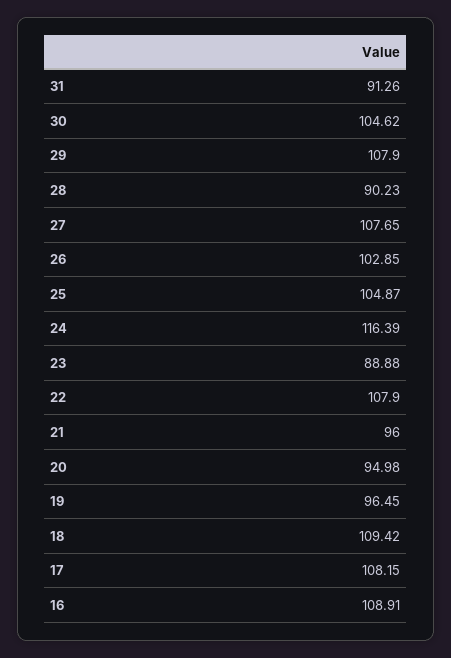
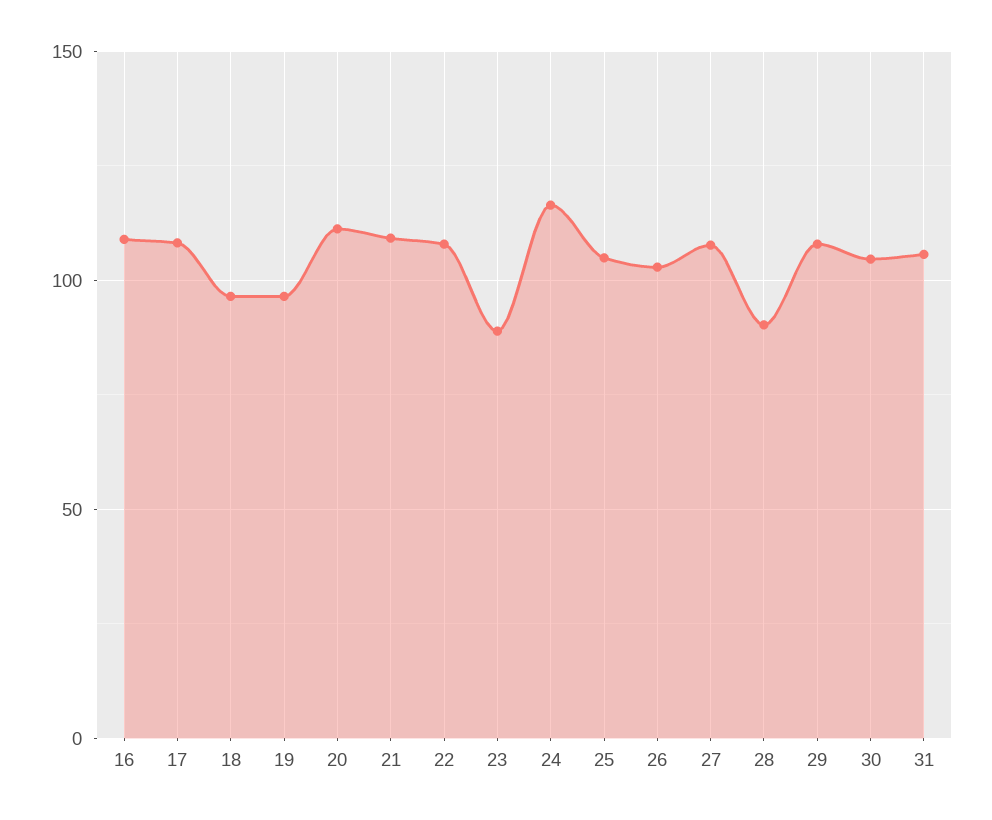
  {
-   "31": 91.26,
+   "31": 105,
    "30": 104.62,
    "29": 107.9,
    "28": 90.23,
    "27": 107.65,
    "26": 102.85,
    "25": 104.87,
    "24": 116.39,
    "23": 88.88,
    "22": 107.9,
-   "21": 96,
+   "21": 110,
-   "20": 94.98,
+   "20": 110,
    "19": 96.45,
-   "18": 109.42,
+   "18": 95,
    "17": 108.15,
    "16": 108.91
  }

